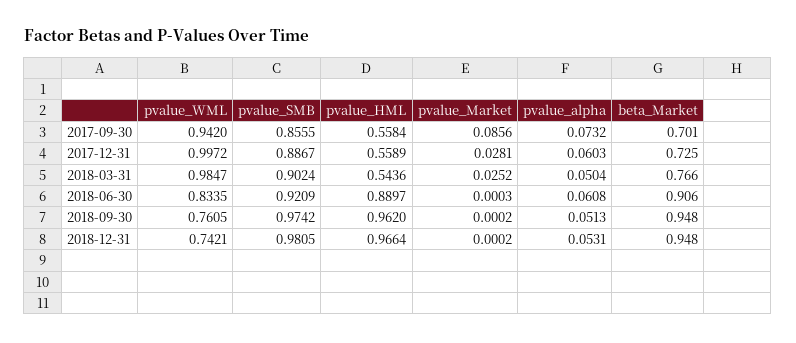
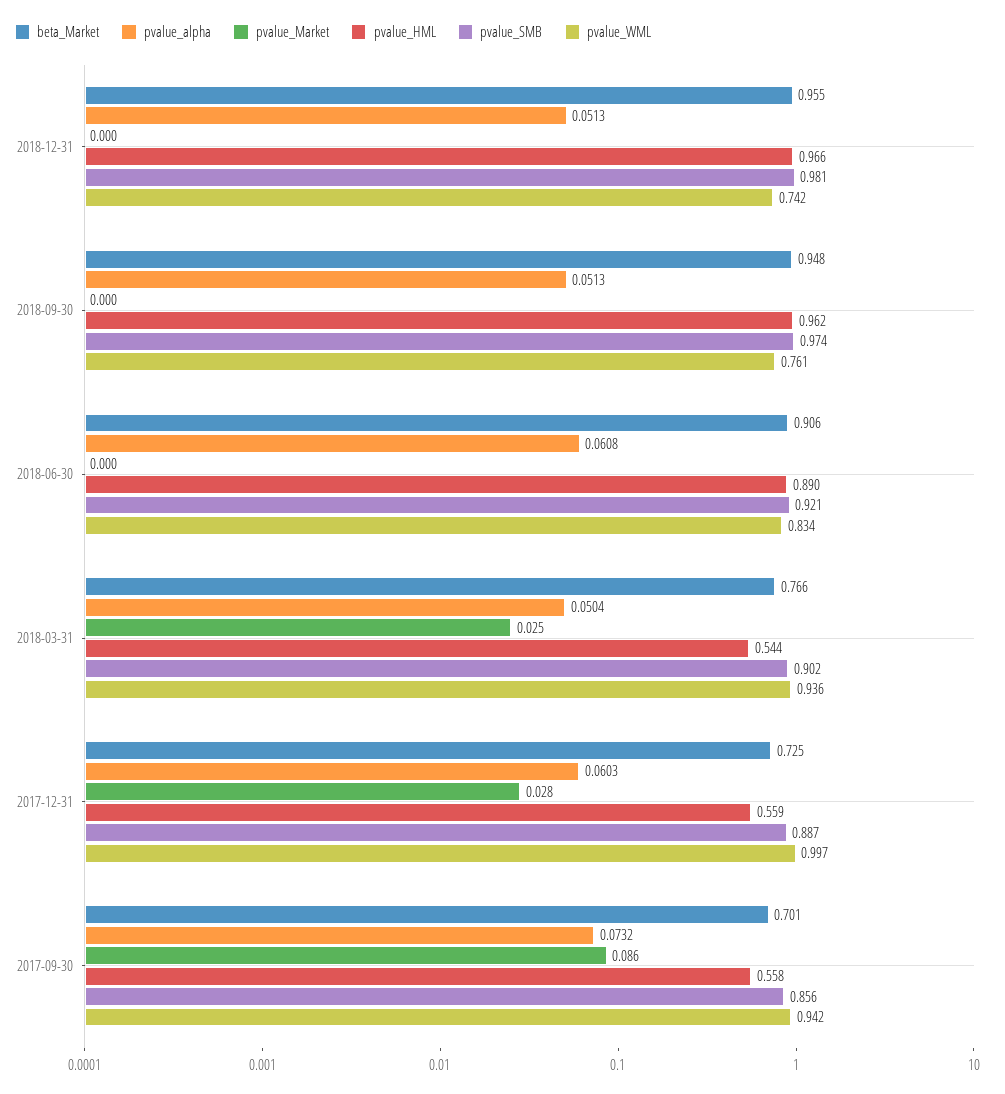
  {
    "pvalue_WML": {
      "2017-09-30": 0.942,
      "2017-12-31": 0.9972,
-     "2018-03-31": 0.9847,
+     "2018-03-31": 0.936,
      "2018-06-30": 0.8335,
      "2018-09-30": 0.7605,
      "2018-12-31": 0.7421
    },
    "pvalue_SMB": {
      "2017-09-30": 0.8555,
      "2017-12-31": 0.8867,
      "2018-03-31": 0.9024,
      "2018-06-30": 0.9209,
      "2018-09-30": 0.9742,
      "2018-12-31": 0.9805
    },
    "pvalue_HML": {
      "2017-09-30": 0.5584,
      "2017-12-31": 0.5589,
      "2018-03-31": 0.5436,
      "2018-06-30": 0.8897,
      "2018-09-30": 0.962,
      "2018-12-31": 0.9664
    },
    "pvalue_Market": {
      "2017-09-30": 0.0856,
      "2017-12-31": 0.0281,
      "2018-03-31": 0.0252,
      "2018-06-30": 0.0003,
      "2018-09-30": 0.0002,
      "2018-12-31": 0.0002
    },
    "pvalue_alpha": {
      "2017-09-30": 0.0732,
      "2017-12-31": 0.0603,
      "2018-03-31": 0.0504,
      "2018-06-30": 0.0608,
      "2018-09-30": 0.0513,
-     "2018-12-31": 0.0531
+     "2018-12-31": 0.0513
    },
    "beta_Market": {
      "2017-09-30": 0.701,
      "2017-12-31": 0.725,
      "2018-03-31": 0.766,
      "2018-06-30": 0.906,
      "2018-09-30": 0.948,
-     "2018-12-31": 0.948
+     "2018-12-31": 0.955
    }
  }

